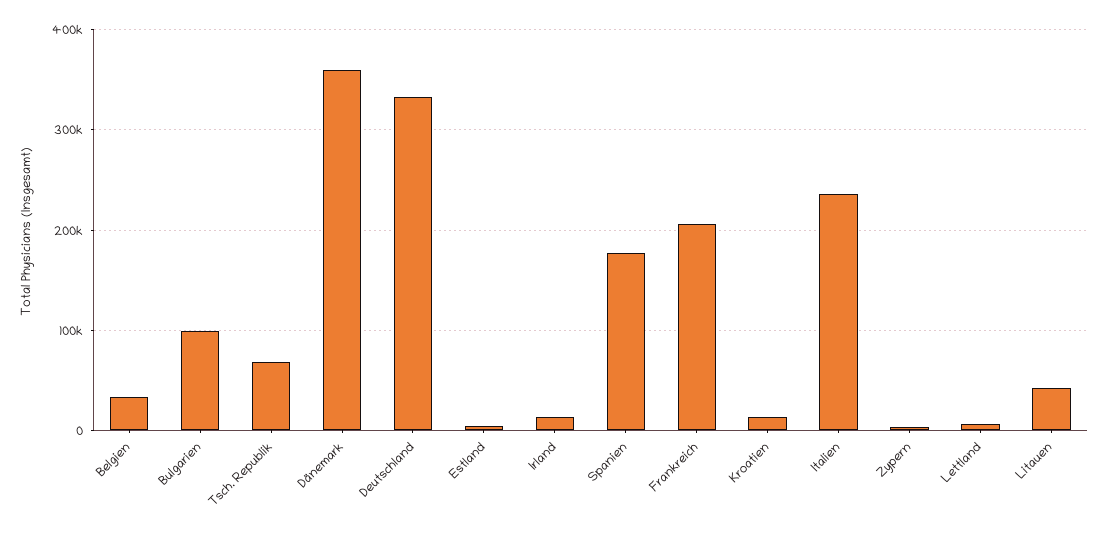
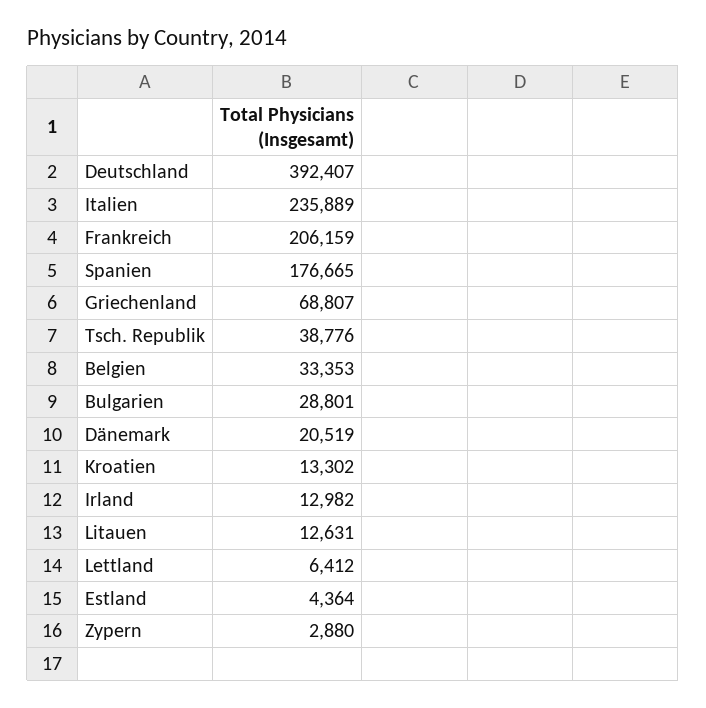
  {
    "Belgien": 33353,
-   "Bulgarien": 100000,
+   "Bulgarien": 28801,
-   "Tsch. Republik": 70000,
+   "Tsch. Republik": 38776,
-   "Dänemark": 360000,
+   "Dänemark": 20519,
-   "Deutschland": 330000,
+   "Deutschland": 392407,
    "Estland": 4364,
    "Irland": 12982,
    "Spanien": 176665,
    "Frankreich": 206159,
    "Kroatien": 13302,
    "Italien": 235889,
    "Zypern": 2880,
    "Lettland": 6412,
-   "Litauen": 40000
+   "Litauen": 12631,
+   "Griechenland": 68807
  }

